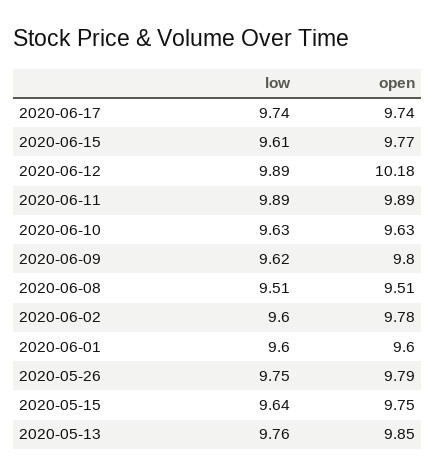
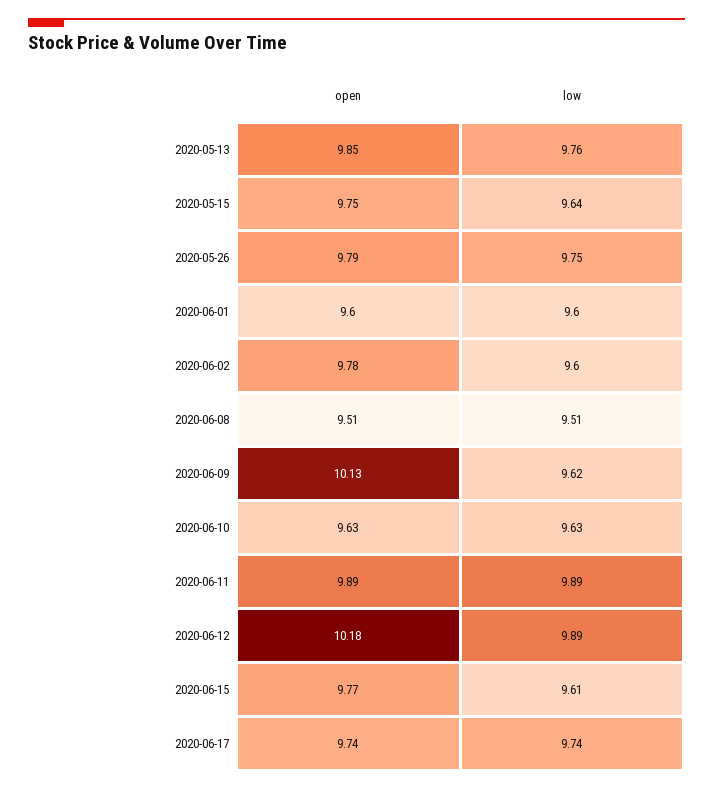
  {
    "low": {
      "2020-06-17": 9.74,
      "2020-06-15": 9.61,
      "2020-06-12": 9.89,
      "2020-06-11": 9.89,
      "2020-06-10": 9.63,
      "2020-06-09": 9.62,
      "2020-06-08": 9.51,
      "2020-06-02": 9.6,
      "2020-06-01": 9.6,
      "2020-05-26": 9.75,
      "2020-05-15": 9.64,
      "2020-05-13": 9.76
    },
    "open": {
      "2020-06-17": 9.74,
      "2020-06-15": 9.77,
      "2020-06-12": 10.18,
      "2020-06-11": 9.89,
      "2020-06-10": 9.63,
-     "2020-06-09": 9.8,
+     "2020-06-09": 10.13,
      "2020-06-08": 9.51,
      "2020-06-02": 9.78,
      "2020-06-01": 9.6,
      "2020-05-26": 9.79,
      "2020-05-15": 9.75,
      "2020-05-13": 9.85
    }
  }

